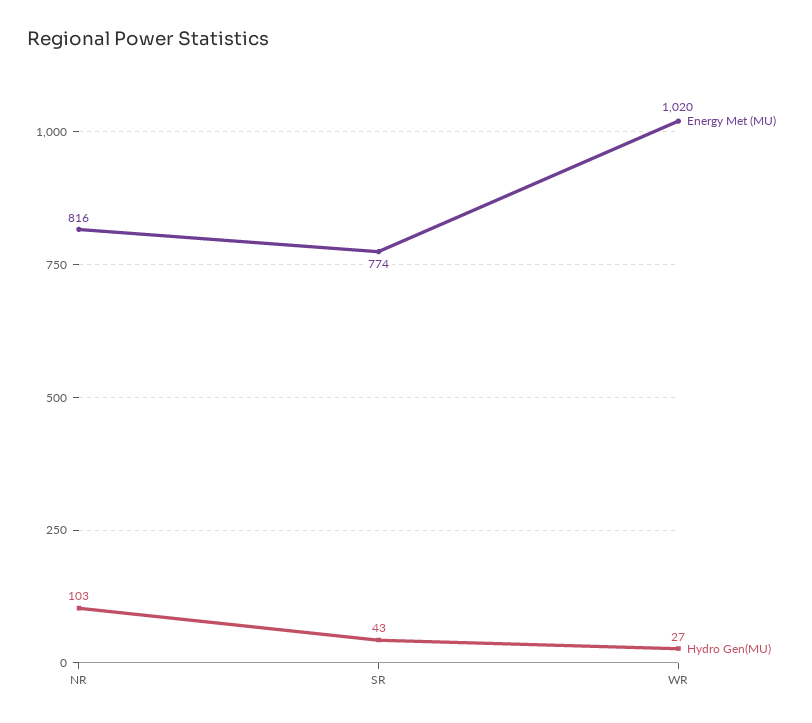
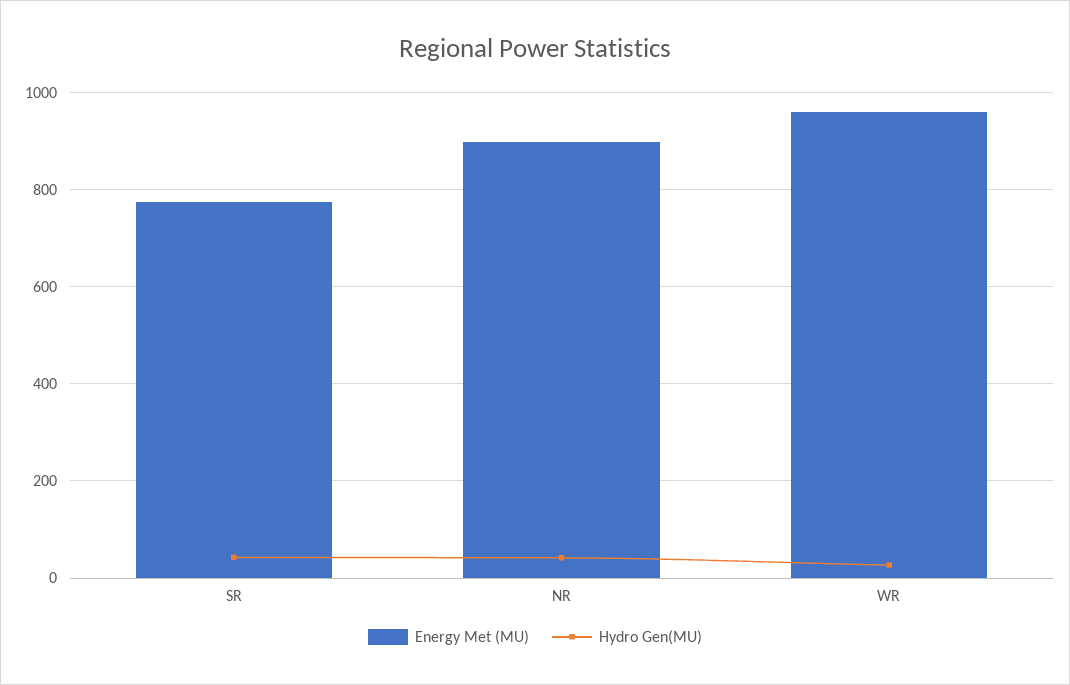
  {
    "Energy Met (MU)": {
-     "NR": 816,
+     "NR": 900,
      "SR": 774,
-     "WR": 1020
+     "WR": 960
    },
    "Hydro Gen(MU)": {
-     "NR": 103,
+     "NR": 40,
      "SR": 43,
      "WR": 27
    }
  }

